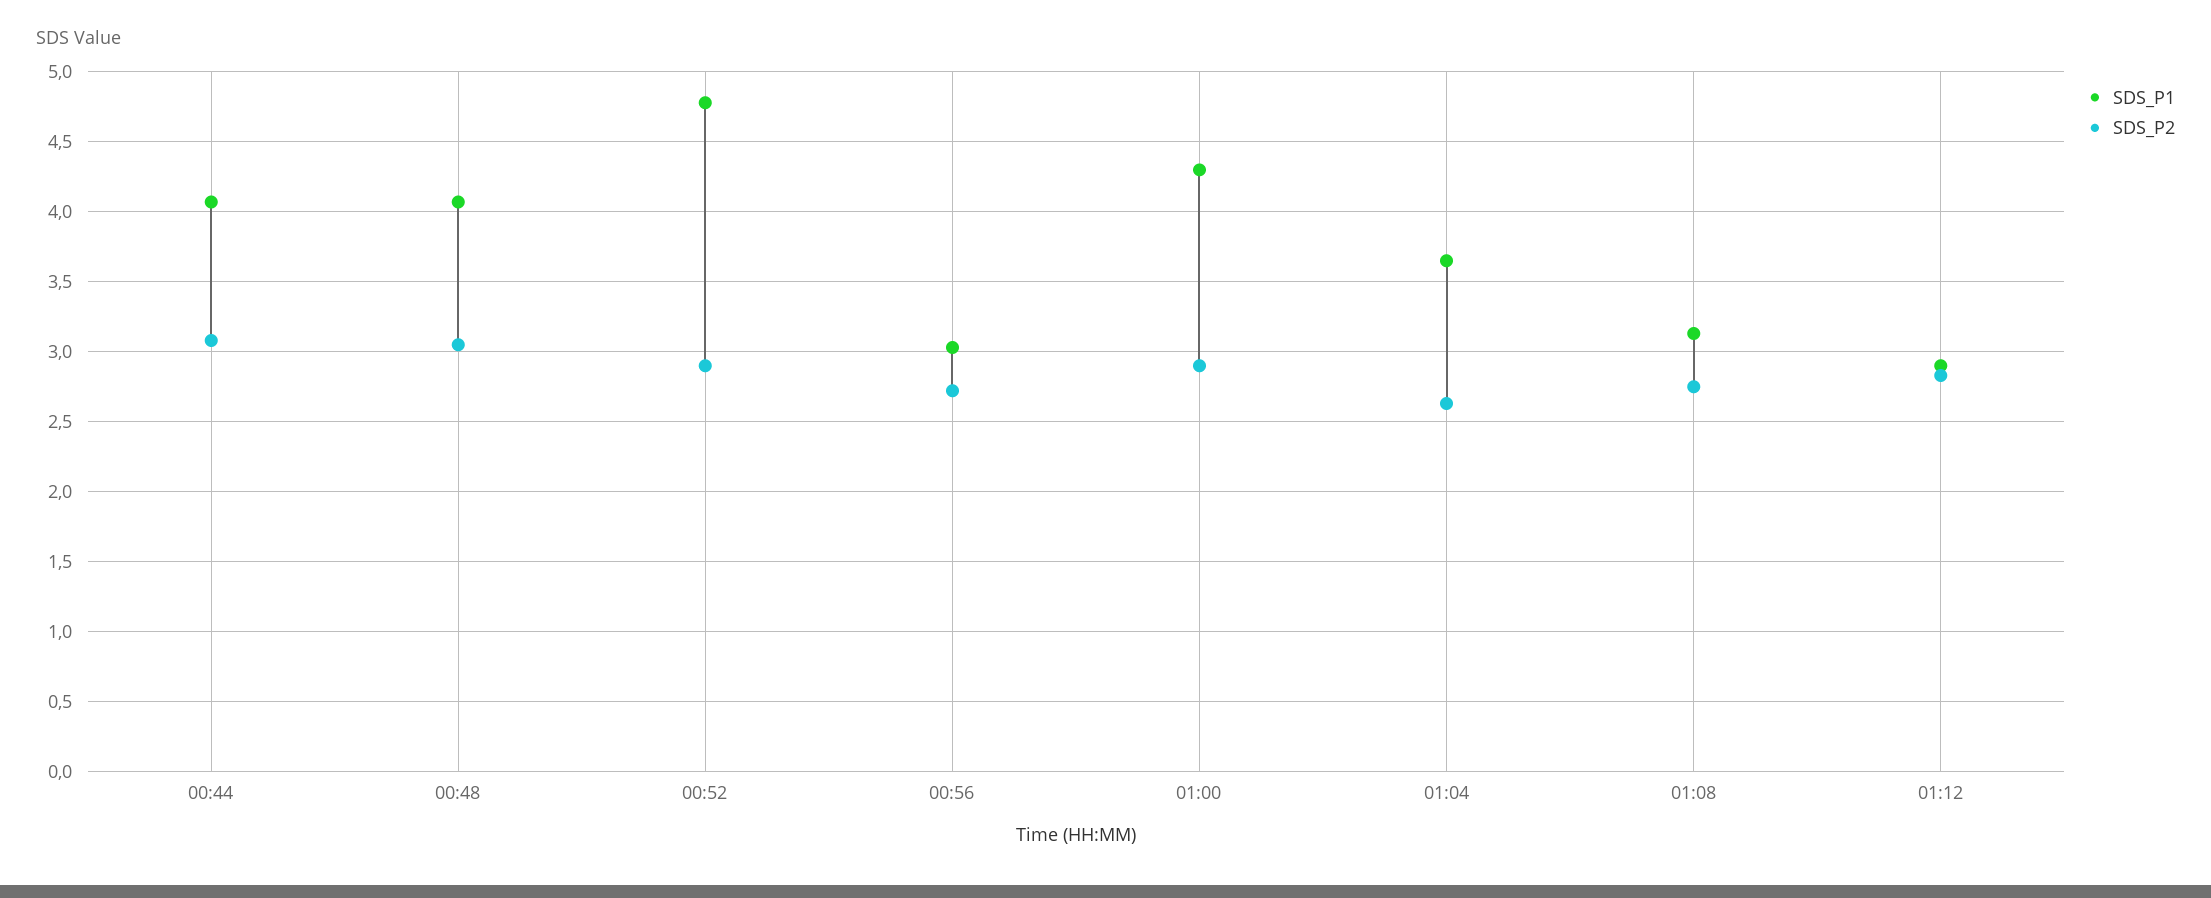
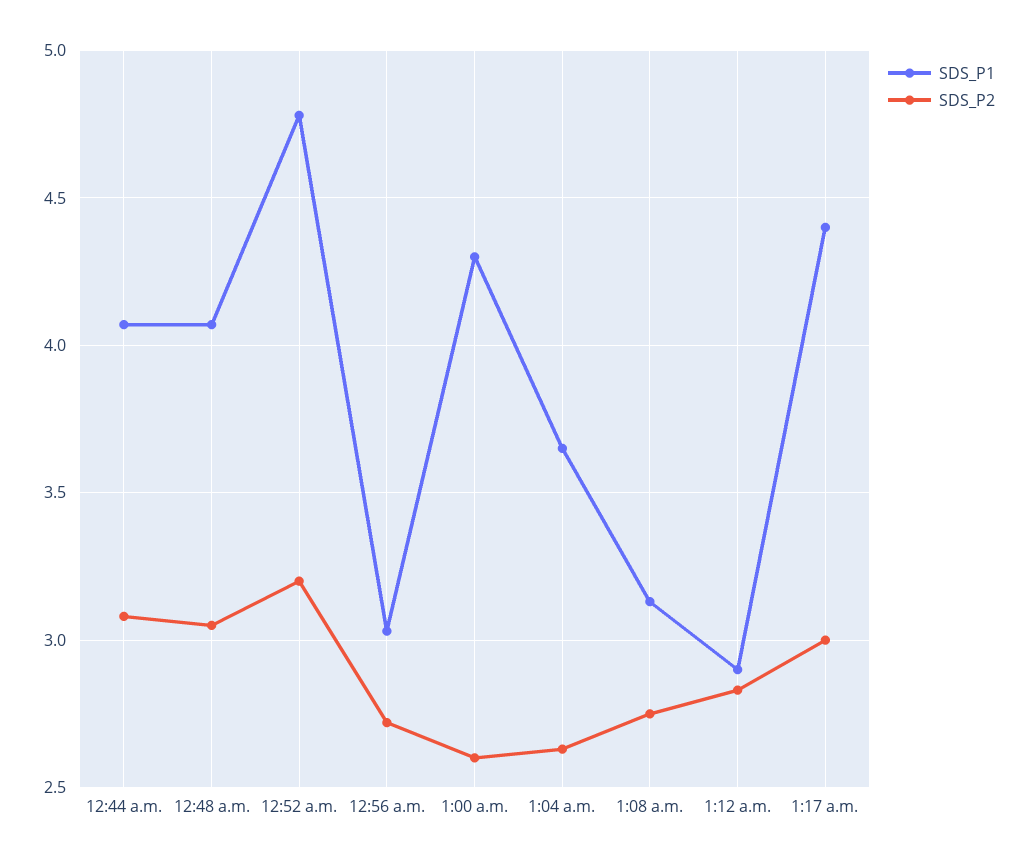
  {
    "SDS_P1": {
      "00:44": 4.05,
      "00:48": 4.05,
      "00:52": 4.8,
      "00:56": 3.05,
      "01:00": 4.3,
      "01:04": 3.65,
      "01:08": 3.15,
-     "01:12": 2.9
+     "01:12": 2.9,
+     "1:17 a.m.": 4.4
    },
    "SDS_P2": {
      "00:44": 3.1,
      "00:48": 3.05,
-     "00:52": 2.9,
+     "00:52": 3.2,
      "00:56": 2.7,
-     "01:00": 2.9,
+     "01:00": 2.6,
      "01:04": 2.65,
      "01:08": 2.75,
-     "01:12": 2.85
+     "01:12": 2.85,
+     "1:17 a.m.": 3
    }
  }

